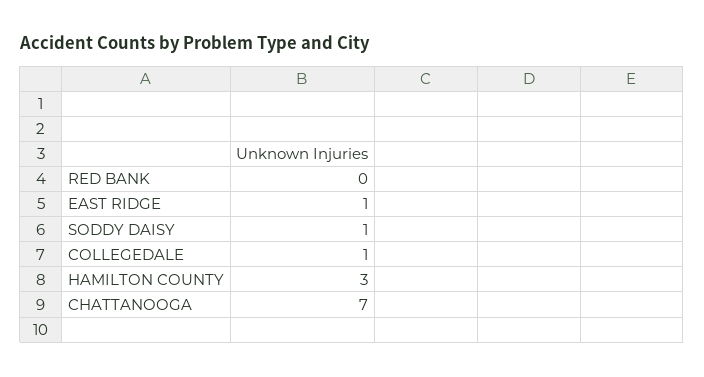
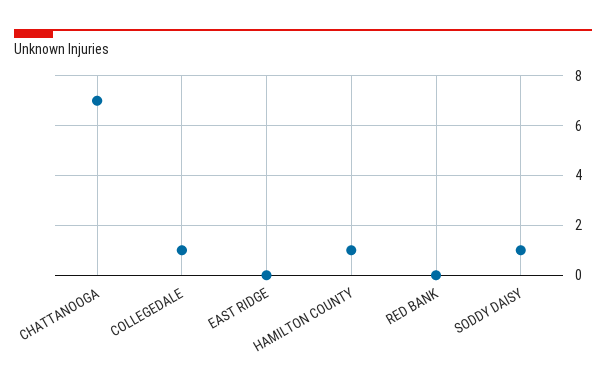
  {
    "RED BANK": 0,
-   "EAST RIDGE": 1,
+   "EAST RIDGE": 0,
    "SODDY DAISY": 1,
    "COLLEGEDALE": 1,
-   "HAMILTON COUNTY": 3,
+   "HAMILTON COUNTY": 1,
    "CHATTANOOGA": 7
  }

